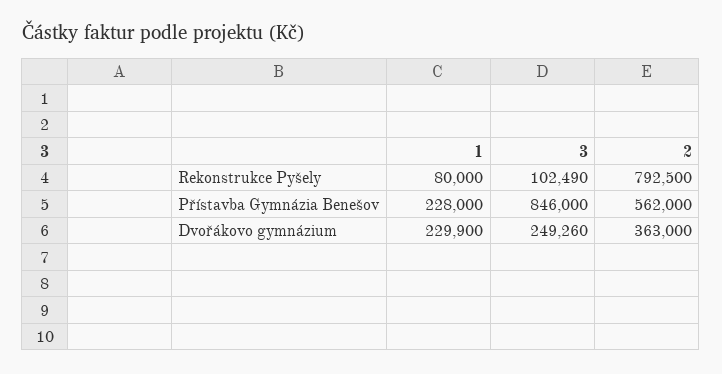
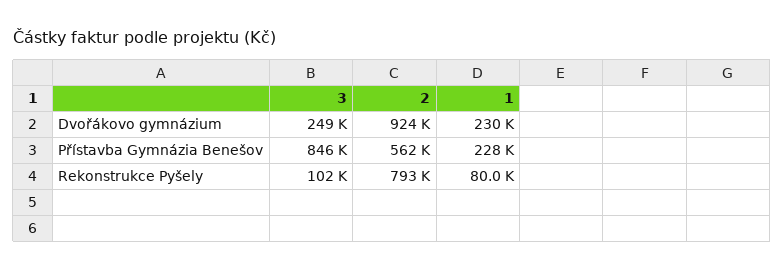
  {
    "1": {
      "Rekonstrukce Pyšely": 80000,
      "Přístavba Gymnázia Benešov": 228000,
      "Dvořákovo gymnázium": 229900
    },
    "3": {
      "Rekonstrukce Pyšely": 102490,
      "Přístavba Gymnázia Benešov": 846000,
      "Dvořákovo gymnázium": 249260
    },
    "2": {
      "Rekonstrukce Pyšely": 792500,
      "Přístavba Gymnázia Benešov": 562000,
-     "Dvořákovo gymnázium": 363000
+     "Dvořákovo gymnázium": 924000
    }
  }

